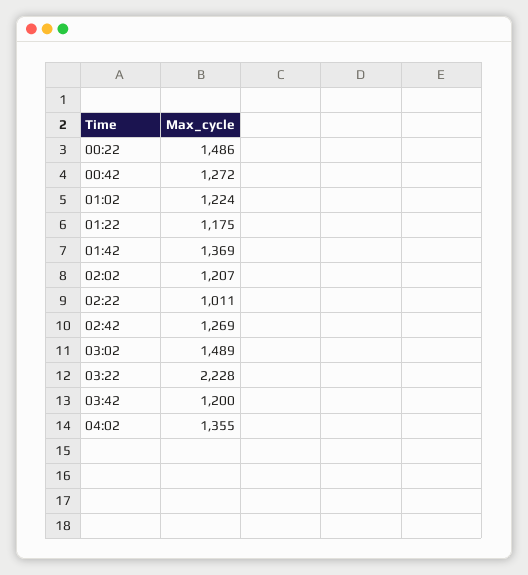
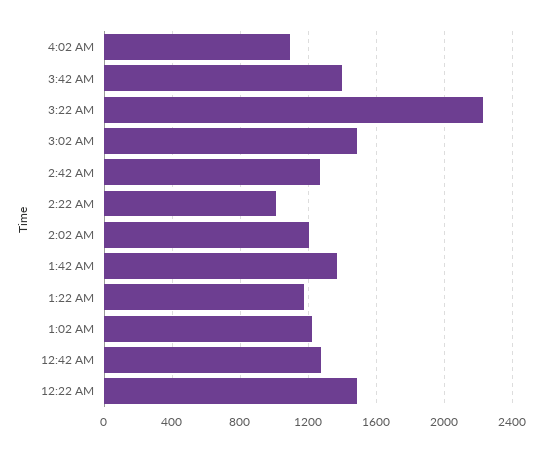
  {
    "00:22": 1486,
    "00:42": 1272,
    "01:02": 1224,
    "01:22": 1175,
    "01:42": 1369,
    "02:02": 1207,
    "02:22": 1011,
    "02:42": 1269,
    "03:02": 1489,
    "03:22": 2228,
-   "03:42": 1200,
+   "03:42": 1400,
-   "04:02": 1355
+   "04:02": 1100
  }

